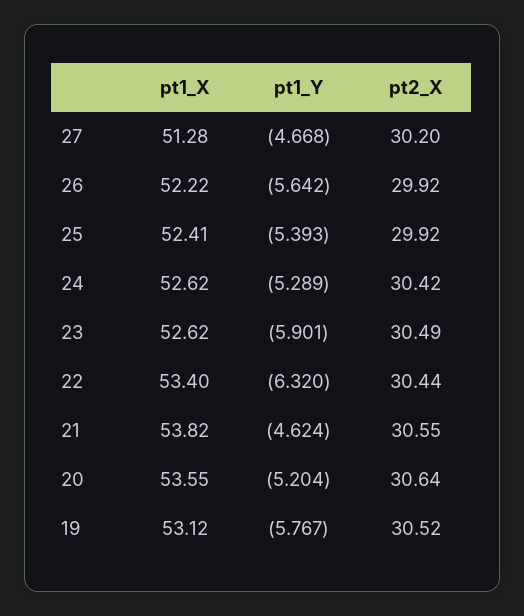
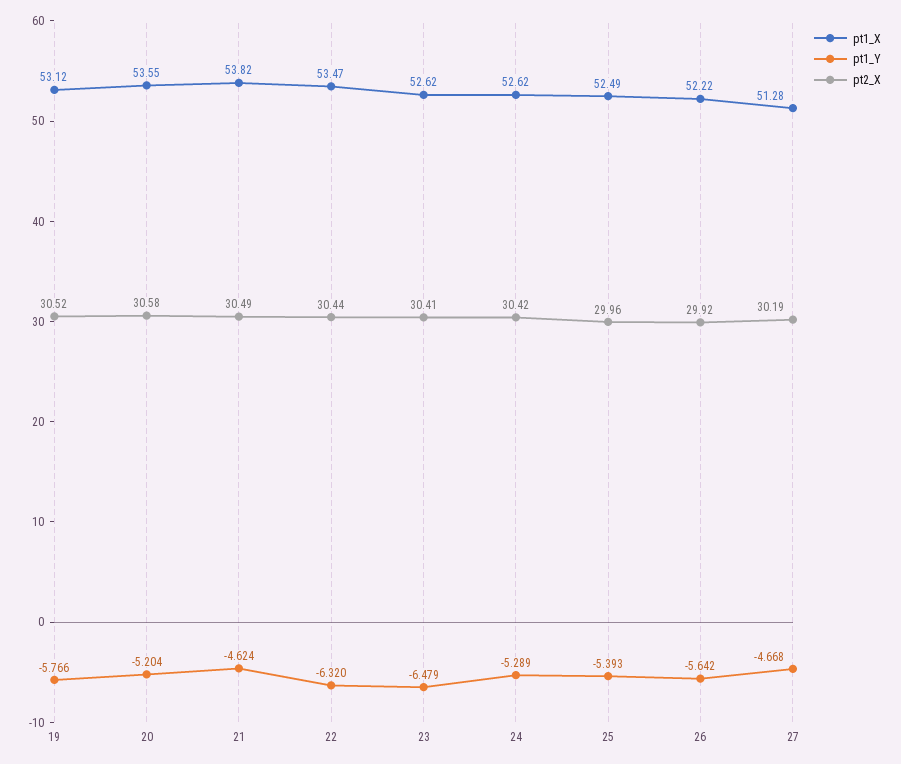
  {
    "pt1_X": {
      "27": 51.28,
      "26": 52.22,
-     "25": 52.41,
+     "25": 52.49,
      "24": 52.62,
      "23": 52.62,
-     "22": 53.4,
+     "22": 53.47,
      "21": 53.82,
      "20": 53.55,
      "19": 53.12
    },
    "pt1_Y": {
      "27": -4.668,
      "26": -5.642,
      "25": -5.393,
      "24": -5.289,
-     "23": -5.901,
+     "23": -6.479,
      "22": -6.32,
      "21": -4.624,
      "20": -5.204,
-     "19": -5.767
+     "19": -5.766
    },
    "pt2_X": {
-     "27": 30.2,
+     "27": 30.19,
      "26": 29.92,
-     "25": 29.92,
+     "25": 29.96,
      "24": 30.42,
-     "23": 30.49,
+     "23": 30.41,
      "22": 30.44,
-     "21": 30.55,
+     "21": 30.49,
-     "20": 30.64,
+     "20": 30.58,
      "19": 30.52
    }
  }

